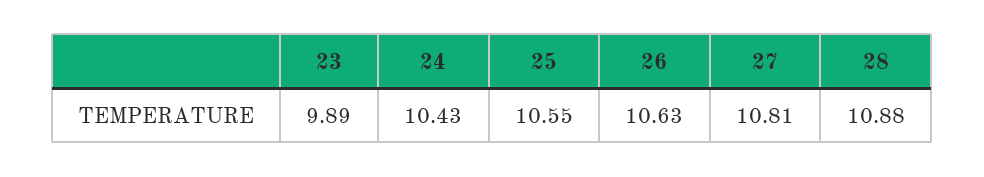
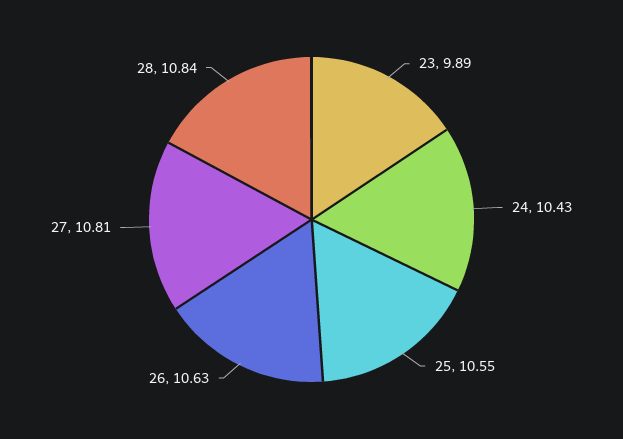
  {
    "23": 9.89,
    "24": 10.43,
    "25": 10.55,
    "26": 10.63,
    "27": 10.81,
-   "28": 10.88
+   "28": 10.84
  }

